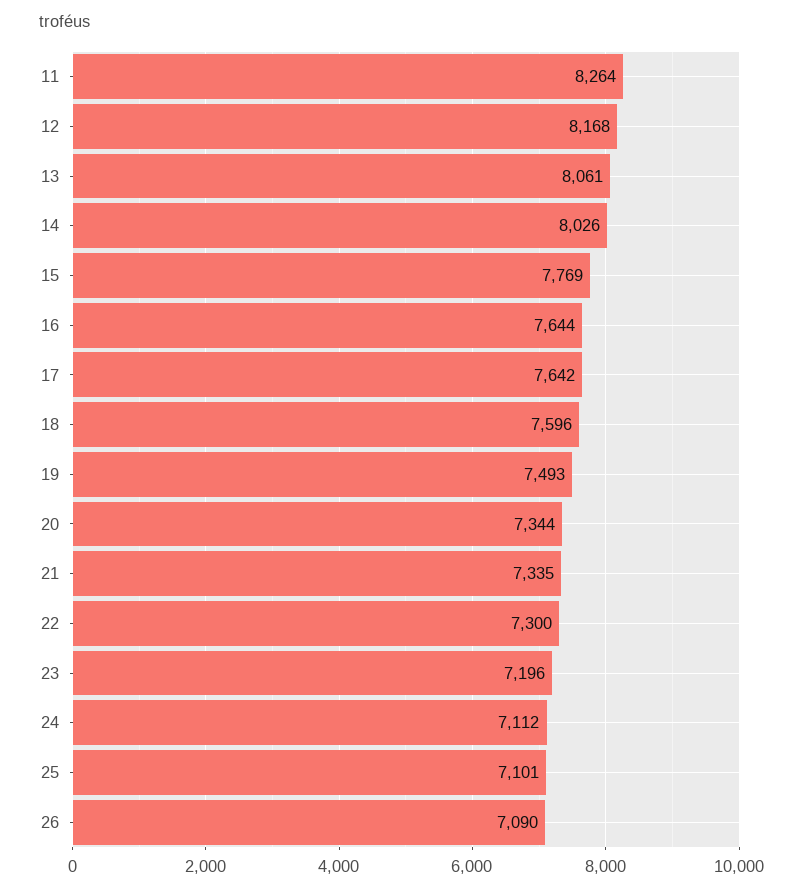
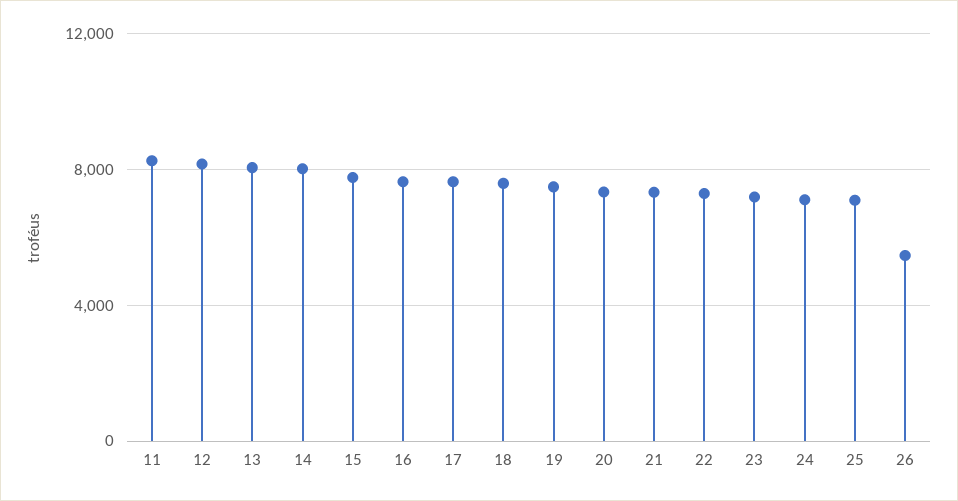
  {
    "11": 8264,
    "12": 8168,
    "13": 8061,
    "14": 8026,
    "15": 7769,
    "16": 7644,
    "17": 7642,
    "18": 7596,
    "19": 7493,
    "20": 7344,
    "21": 7335,
    "22": 7300,
    "23": 7196,
    "24": 7112,
    "25": 7101,
-   "26": 7090
+   "26": 5500
  }

